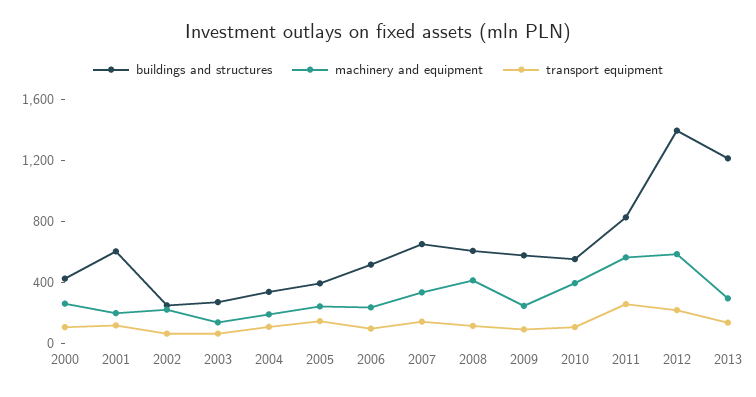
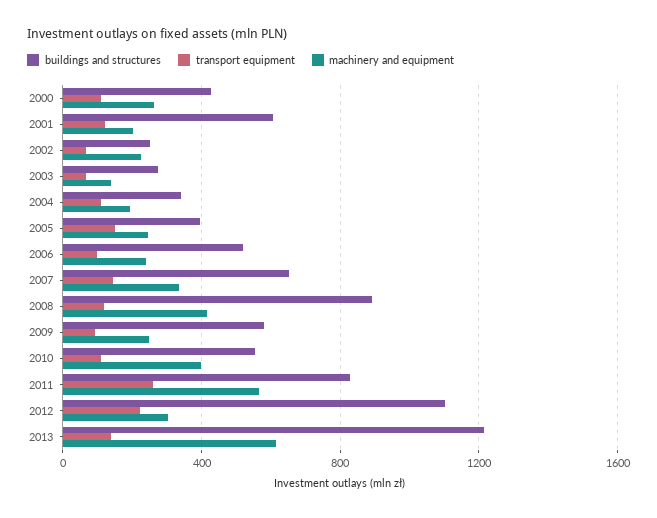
  {
    "buildings and structures": {
      "2000": 450,
      "2001": 600,
      "2002": 250,
      "2003": 250,
      "2004": 350,
      "2005": 400,
      "2006": 500,
      "2007": 650,
-     "2008": 600,
+     "2008": 900,
      "2009": 600,
      "2010": 550,
      "2011": 850,
-     "2012": 1400,
+     "2012": 1100,
      "2013": 1200
    },
    "machinery and equipment": {
      "2000": 250,
      "2001": 200,
      "2002": 200,
      "2003": 150,
      "2004": 200,
      "2005": 250,
      "2006": 250,
      "2007": 350,
      "2008": 400,
      "2009": 250,
      "2010": 400,
      "2011": 550,
-     "2012": 600,
+     "2012": 300,
-     "2013": 300
+     "2013": 600
    },
    "transport equipment": {
      "2000": 100,
      "2001": 100,
      "2002": 50,
      "2003": 50,
      "2004": 100,
      "2005": 150,
      "2006": 100,
      "2007": 150,
      "2008": 100,
      "2009": 100,
      "2010": 100,
      "2011": 250,
      "2012": 200,
      "2013": 150
    }
  }

